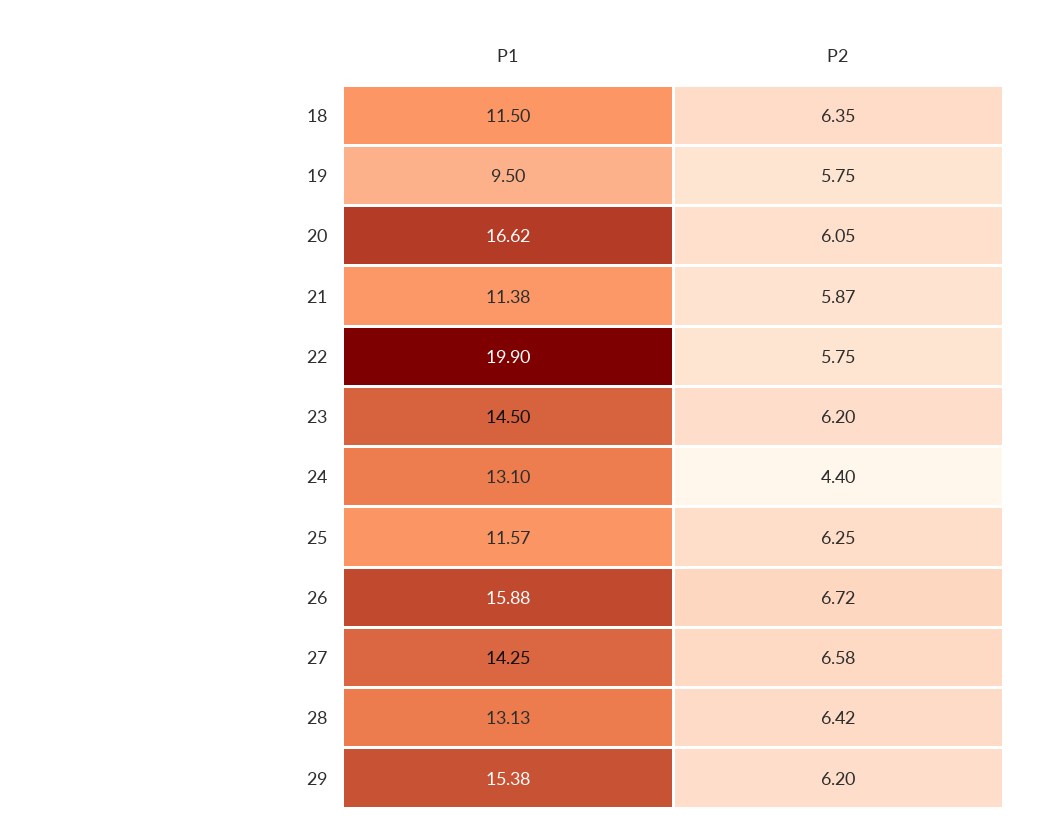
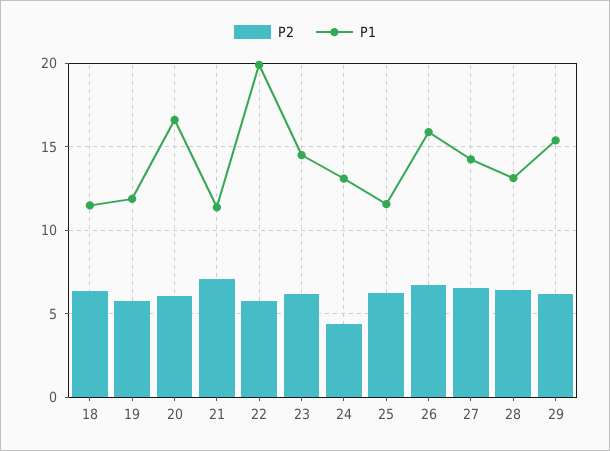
  {
    "P1": {
      "18": 11.5,
-     "19": 9.5,
+     "19": 12,
      "20": 16.62,
      "21": 11.38,
      "22": 19.9,
      "23": 14.5,
      "24": 13.1,
      "25": 11.57,
      "26": 15.88,
      "27": 14.25,
      "28": 13.13,
      "29": 15.38
    },
    "P2": {
      "18": 6.35,
      "19": 5.75,
      "20": 6.05,
-     "21": 5.87,
+     "21": 7,
      "22": 5.75,
      "23": 6.2,
      "24": 4.4,
      "25": 6.25,
      "26": 6.72,
      "27": 6.58,
      "28": 6.42,
      "29": 6.2
    }
  }

